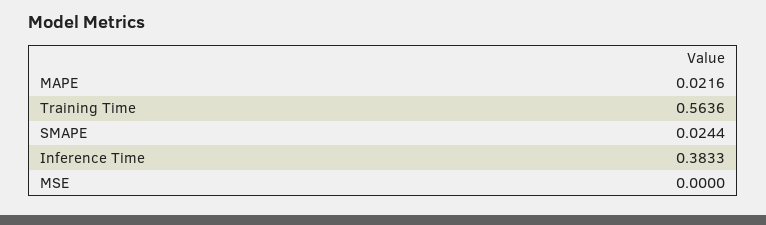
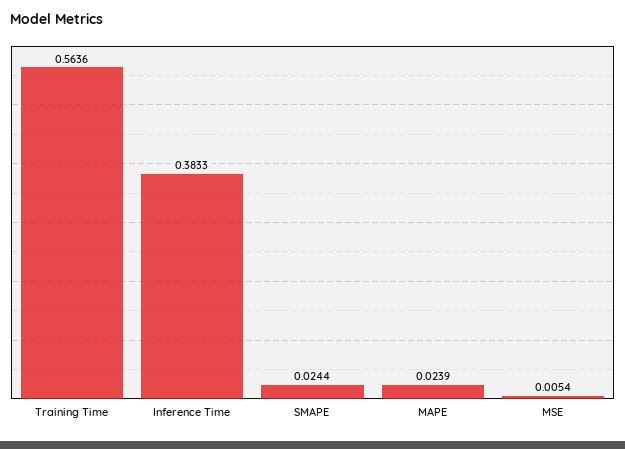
  {
-   "MAPE": 0.0216,
+   "MAPE": 0.0239,
    "Training Time": 0.5636,
    "SMAPE": 0.0244,
    "Inference Time": 0.3833,
-   "MSE": 0
+   "MSE": 0.0054
  }

